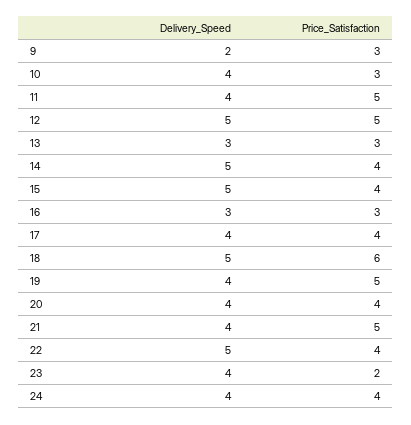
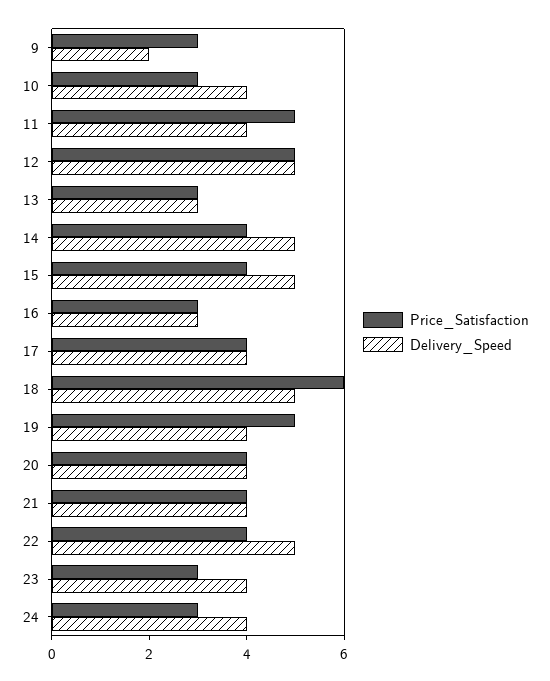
  {
    "Delivery_Speed": {
      "9": 2,
      "10": 4,
      "11": 4,
      "12": 5,
      "13": 3,
      "14": 5,
      "15": 5,
      "16": 3,
      "17": 4,
      "18": 5,
      "19": 4,
      "20": 4,
      "21": 4,
      "22": 5,
      "23": 4,
      "24": 4
    },
    "Price_Satisfaction": {
      "9": 3,
      "10": 3,
      "11": 5,
      "12": 5,
      "13": 3,
      "14": 4,
      "15": 4,
      "16": 3,
      "17": 4,
      "18": 6,
      "19": 5,
      "20": 4,
-     "21": 5,
+     "21": 4,
      "22": 4,
-     "23": 2,
+     "23": 3,
-     "24": 4
+     "24": 3
    }
  }

